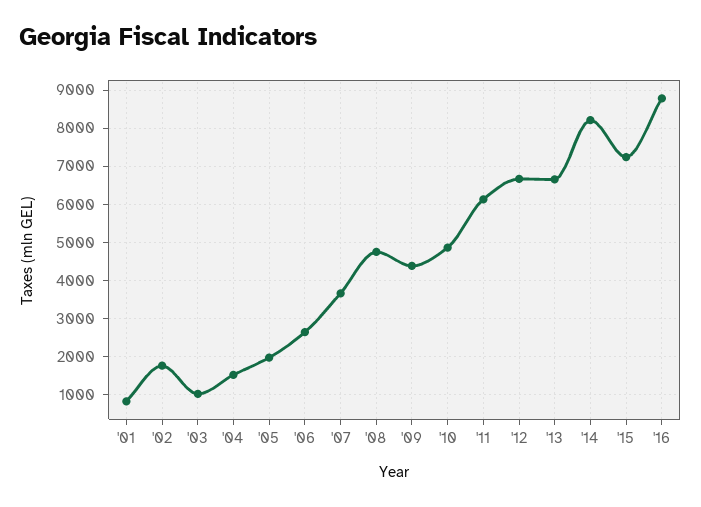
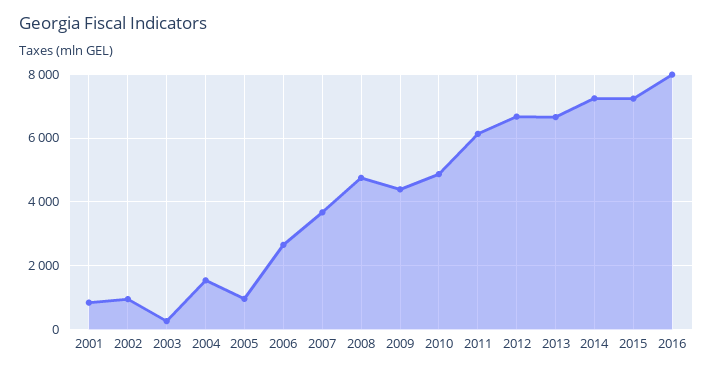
  {
    "'01": 800,
-   "'02": 1800,
+   "'02": 1000,
-   "'03": 1000,
+   "'03": 200,
    "'04": 1600,
-   "'05": 2000,
+   "'05": 1000,
    "'06": 2600,
    "'07": 3600,
    "'08": 4800,
    "'09": 4400,
    "'10": 4800,
    "'11": 6200,
    "'12": 6600,
    "'13": 6600,
-   "'14": 8200,
+   "'14": 7200,
    "'15": 7200,
-   "'16": 8800
+   "'16": 8000
  }

